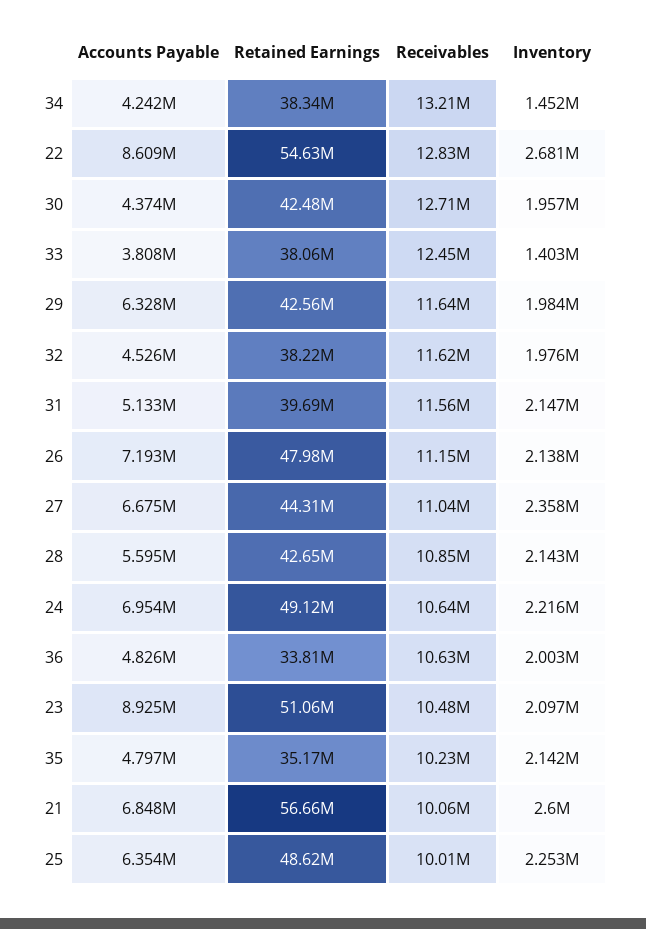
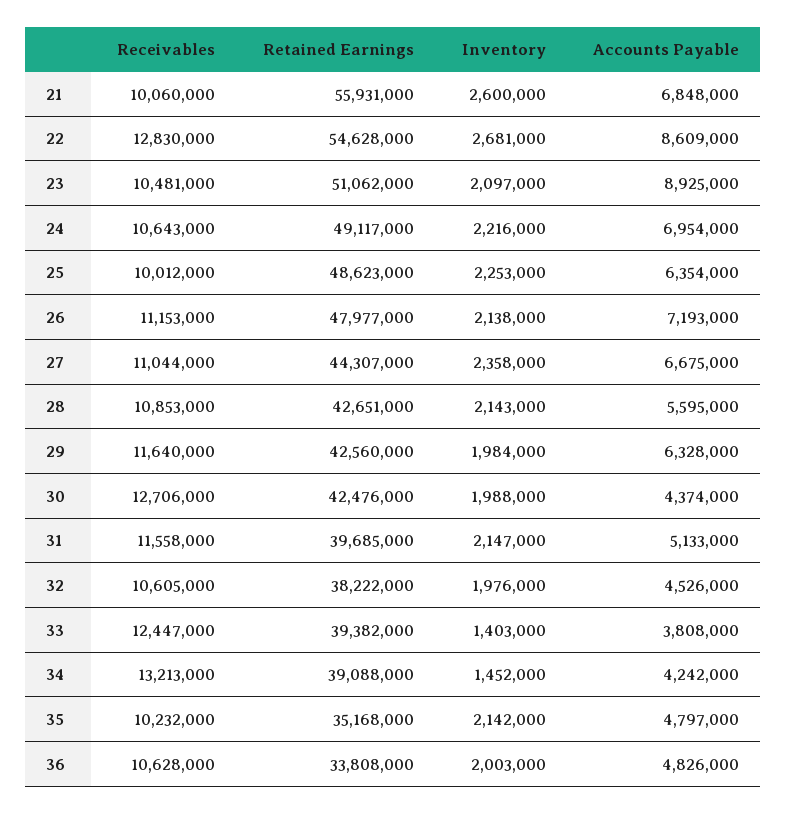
  {
    "Accounts Payable": {
      "34": 4242000,
      "22": 8609000,
      "30": 4374000,
      "33": 3808000,
      "29": 6328000,
      "32": 4526000,
      "31": 5133000,
      "26": 7193000,
      "27": 6675000,
      "28": 5595000,
      "24": 6954000,
      "36": 4826000,
      "23": 8925000,
      "35": 4797000,
      "21": 6848000,
      "25": 6354000
    },
    "Retained Earnings": {
-     "34": 38340000,
+     "34": 39088000,
      "22": 54628000,
      "30": 42476000,
-     "33": 38060000,
+     "33": 39382000,
      "29": 42560000,
      "32": 38222000,
      "31": 39685000,
      "26": 47977000,
      "27": 44307000,
      "28": 42651000,
      "24": 49117000,
      "36": 33808000,
      "23": 51062000,
      "35": 35168000,
-     "21": 56660000,
+     "21": 55931000,
      "25": 48623000
    },
    "Receivables": {
      "34": 13213000,
      "22": 12830000,
      "30": 12706000,
      "33": 12447000,
      "29": 11640000,
-     "32": 11620000,
+     "32": 10605000,
      "31": 11558000,
      "26": 11153000,
      "27": 11044000,
      "28": 10853000,
      "24": 10643000,
      "36": 10628000,
      "23": 10481000,
      "35": 10232000,
      "21": 10060000,
      "25": 10012000
    },
    "Inventory": {
      "34": 1452000,
      "22": 2681000,
-     "30": 1957000,
+     "30": 1988000,
      "33": 1403000,
      "29": 1984000,
      "32": 1976000,
      "31": 2147000,
      "26": 2138000,
      "27": 2358000,
      "28": 2143000,
      "24": 2216000,
      "36": 2003000,
      "23": 2097000,
      "35": 2142000,
      "21": 2600000,
      "25": 2253000
    }
  }

